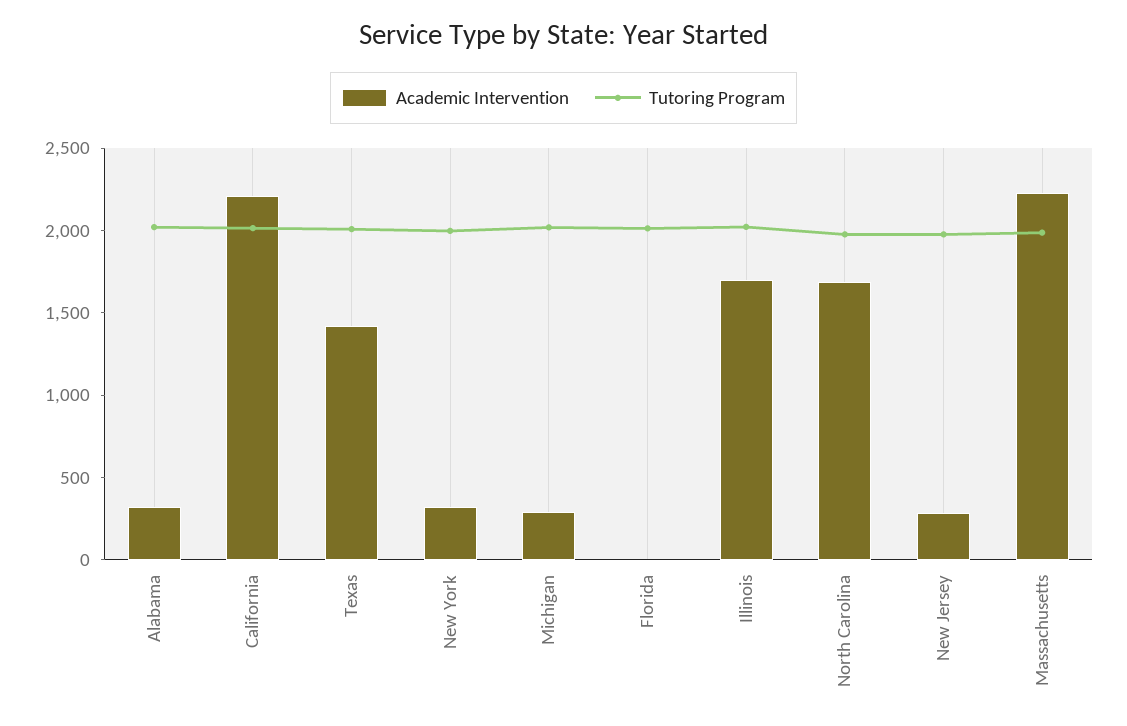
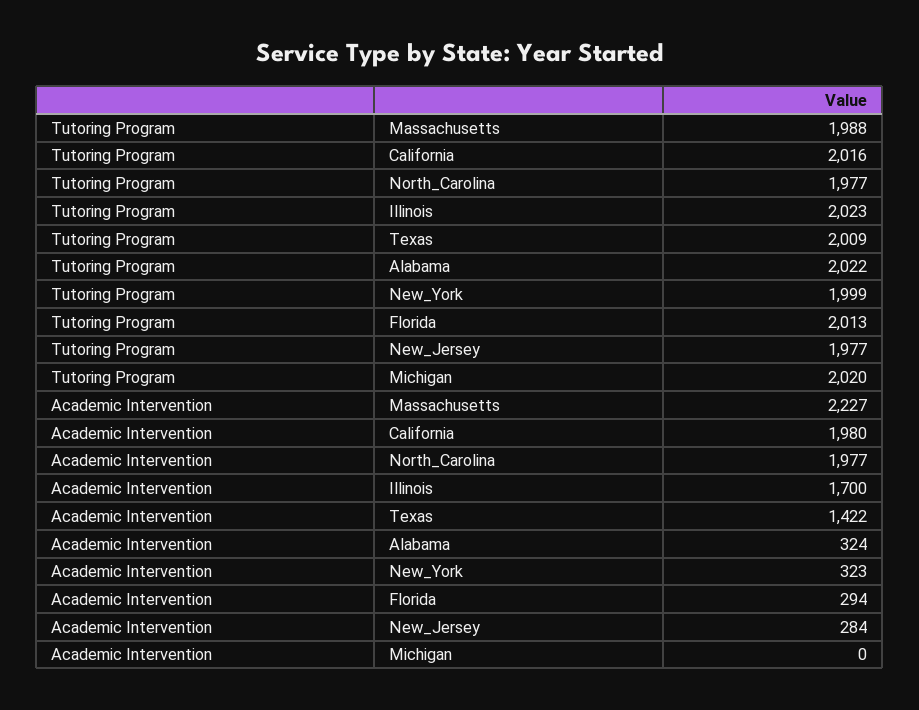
  {
    "Academic Intervention": {
      "Alabama": 324,
-     "California": 2200,
+     "California": 1980,
      "Texas": 1422,
      "New York": 323,
-     "Michigan": 300,
+     "Michigan": 0,
-     "Florida": 0,
+     "Florida": 294,
      "Illinois": 1700,
-     "North Carolina": 1700,
+     "North Carolina": 1977,
      "New Jersey": 284,
      "Massachusetts": 2227
    },
    "Tutoring Program": {
      "Alabama": 2022,
      "California": 2016,
      "Texas": 2009,
      "New York": 1999,
      "Michigan": 2020,
      "Florida": 2013,
      "Illinois": 2023,
      "North Carolina": 1977,
      "New Jersey": 1977,
      "Massachusetts": 1988
    }
  }

